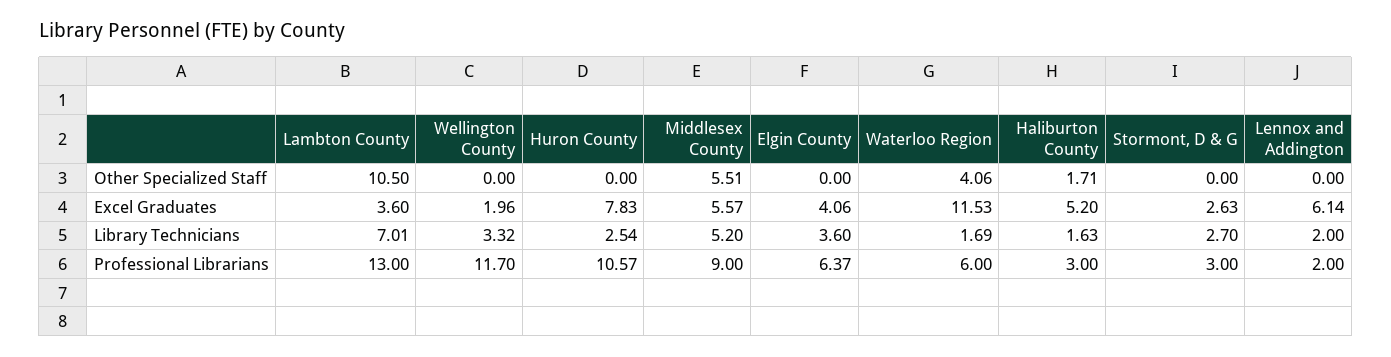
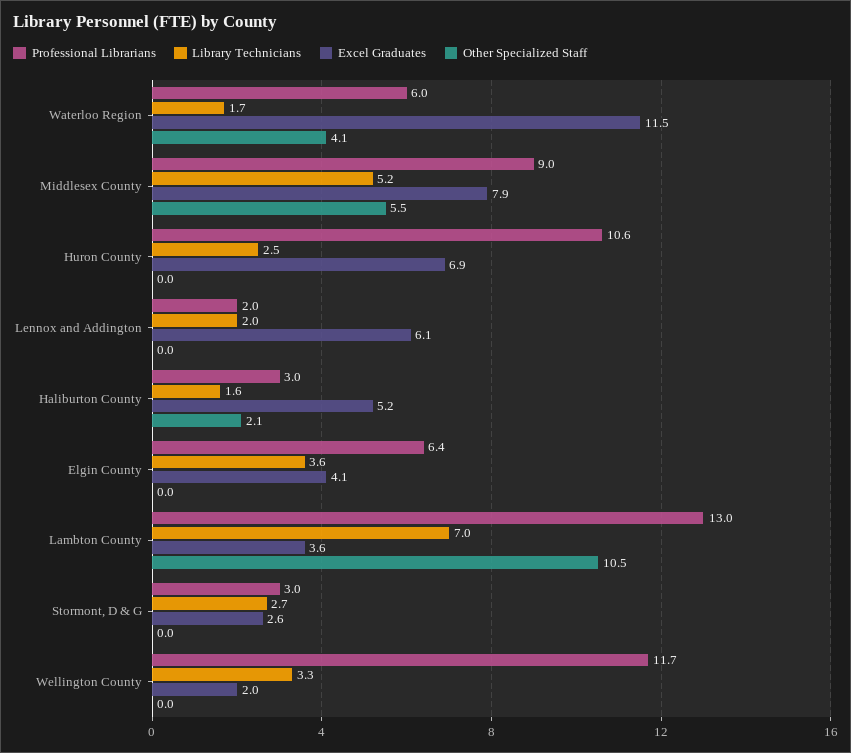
  {
    "Other Specialized Staff": {
      "Lambton County": 10.5,
      "Wellington County": 0,
      "Huron County": 0,
      "Middlesex County": 5.51,
      "Elgin County": 0,
      "Waterloo Region": 4.06,
-     "Haliburton County": 1.71,
+     "Haliburton County": 2.1,
      "Stormont, D & G": 0,
      "Lennox and Addington": 0
    },
    "Excel Graduates": {
      "Lambton County": 3.6,
      "Wellington County": 1.96,
-     "Huron County": 7.83,
+     "Huron County": 6.9,
-     "Middlesex County": 5.57,
+     "Middlesex County": 7.9,
      "Elgin County": 4.06,
      "Waterloo Region": 11.53,
      "Haliburton County": 5.2,
      "Stormont, D & G": 2.63,
      "Lennox and Addington": 6.14
    },
    "Library Technicians": {
      "Lambton County": 7.01,
      "Wellington County": 3.32,
      "Huron County": 2.54,
      "Middlesex County": 5.2,
      "Elgin County": 3.6,
      "Waterloo Region": 1.69,
      "Haliburton County": 1.63,
      "Stormont, D & G": 2.7,
      "Lennox and Addington": 2
    },
    "Professional Librarians": {
      "Lambton County": 13,
      "Wellington County": 11.7,
      "Huron County": 10.57,
      "Middlesex County": 9,
      "Elgin County": 6.37,
      "Waterloo Region": 6,
      "Haliburton County": 3,
      "Stormont, D & G": 3,
      "Lennox and Addington": 2
    }
  }

